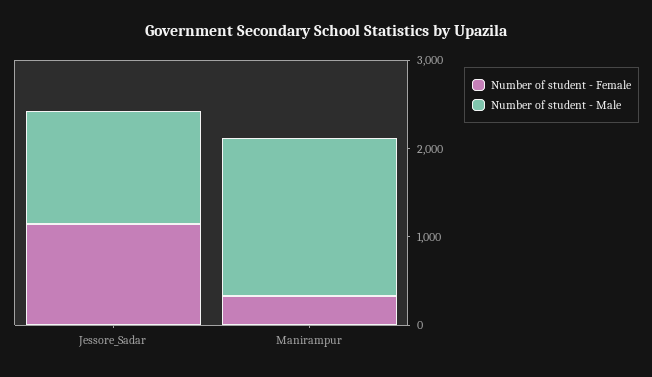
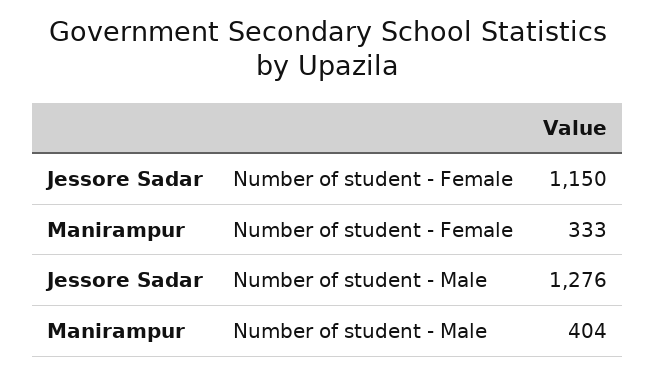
  {
    "Number of student - Female": {
      "Jessore_Sadar": 1150,
      "Manirampur": 333
    },
    "Number of student - Male": {
      "Jessore_Sadar": 1276,
-     "Manirampur": 1800
+     "Manirampur": 404
    }
  }

